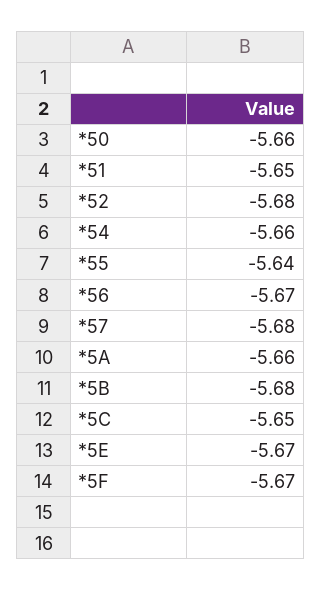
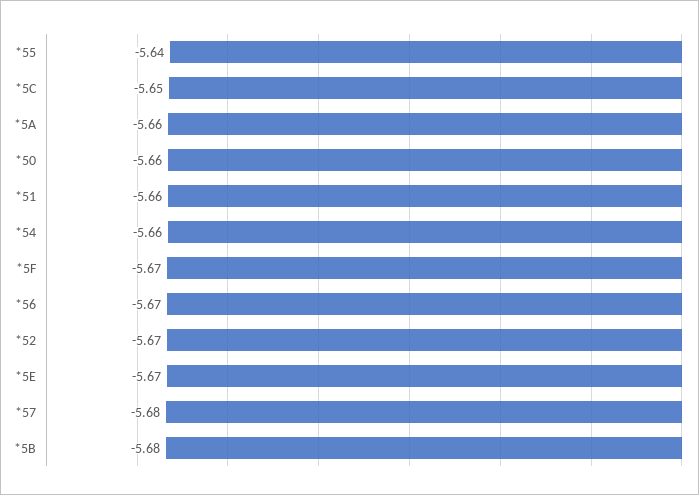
  {
    "*50": -5.66,
-   "*51": -5.65,
+   "*51": -5.66,
-   "*52": -5.68,
+   "*52": -5.67,
    "*54": -5.66,
    "*55": -5.64,
    "*56": -5.67,
    "*57": -5.68,
    "*5A": -5.66,
    "*5B": -5.68,
    "*5C": -5.65,
    "*5E": -5.67,
    "*5F": -5.67
  }

